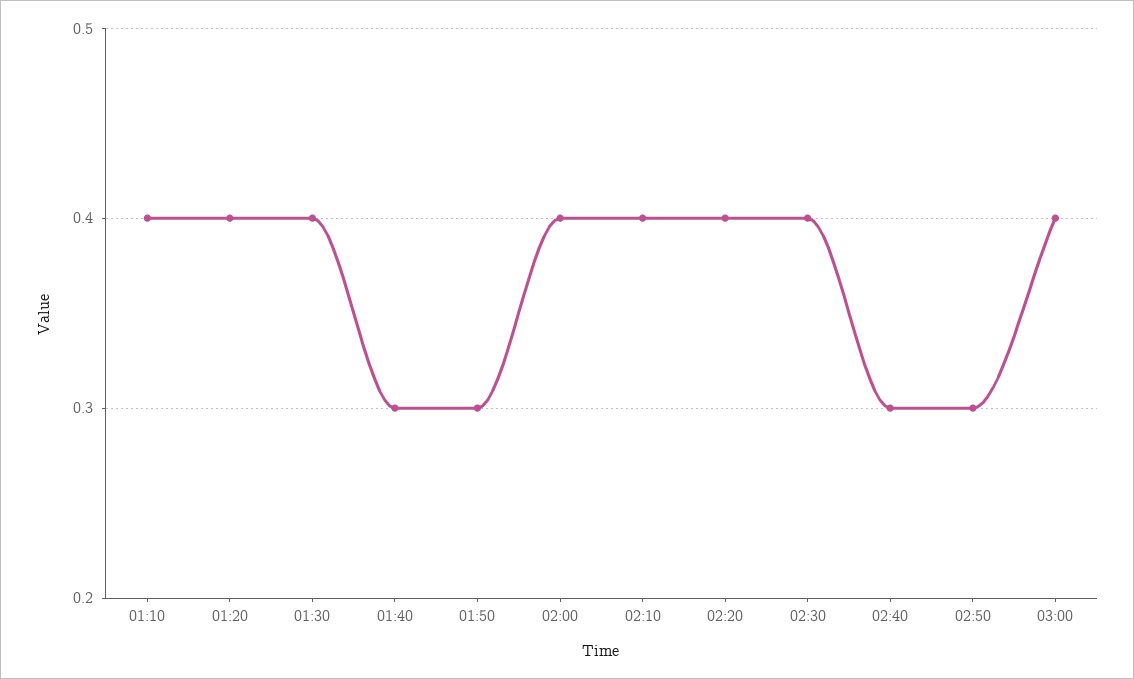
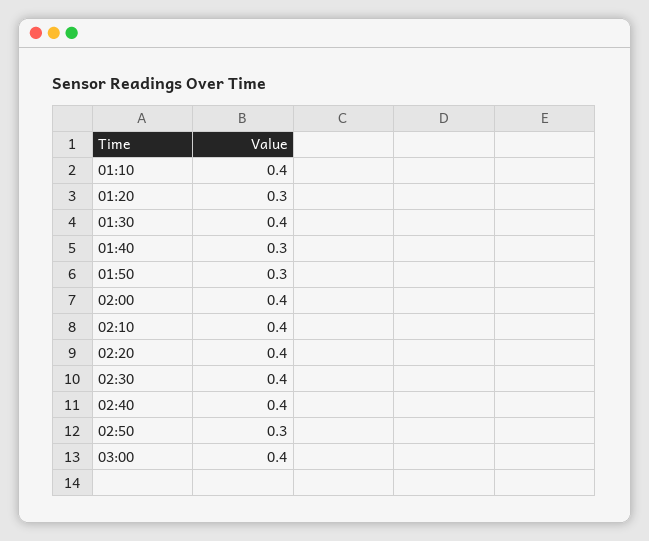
  {
    "01:10": 0.4,
-   "01:20": 0.4,
+   "01:20": 0.3,
    "01:30": 0.4,
    "01:40": 0.3,
    "01:50": 0.3,
    "02:00": 0.4,
    "02:10": 0.4,
    "02:20": 0.4,
    "02:30": 0.4,
-   "02:40": 0.3,
+   "02:40": 0.4,
    "02:50": 0.3,
    "03:00": 0.4
  }

